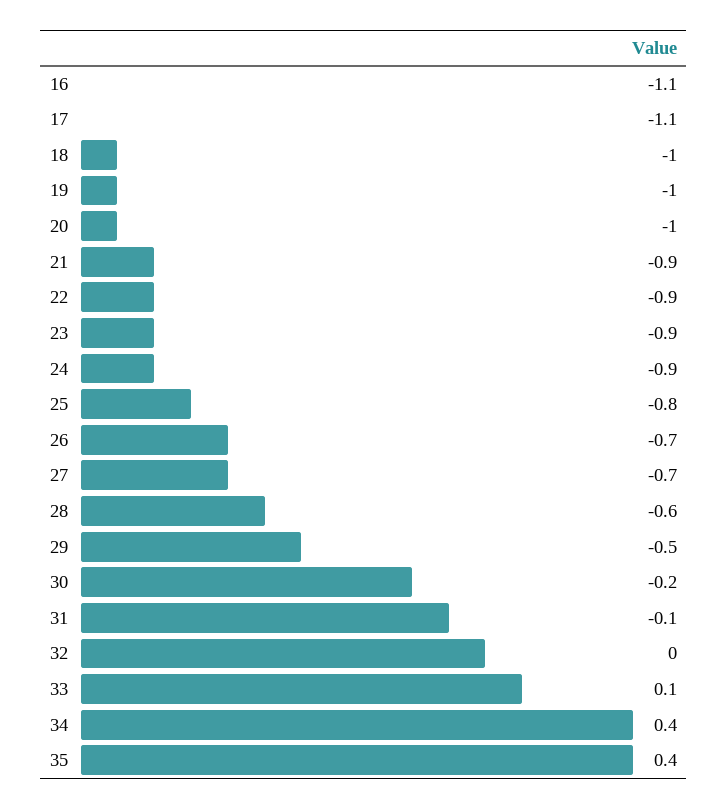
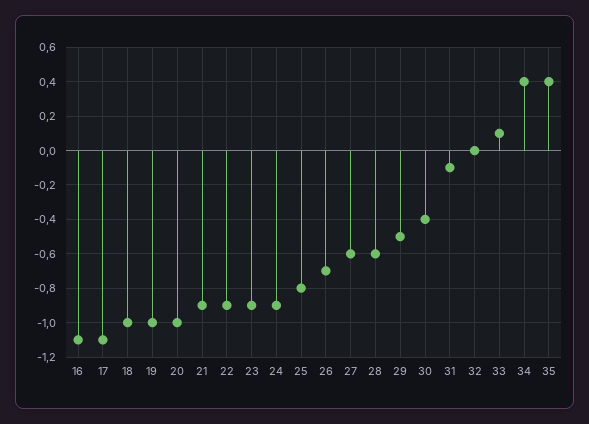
  {
    "16": -1.1,
    "17": -1.1,
    "18": -1,
    "19": -1,
    "20": -1,
    "21": -0.9,
    "22": -0.9,
    "23": -0.9,
    "24": -0.9,
    "25": -0.8,
    "26": -0.7,
-   "27": -0.7,
+   "27": -0.6,
    "28": -0.6,
    "29": -0.5,
-   "30": -0.2,
+   "30": -0.4,
    "31": -0.1,
    "32": 0,
    "33": 0.1,
    "34": 0.4,
    "35": 0.4
  }

